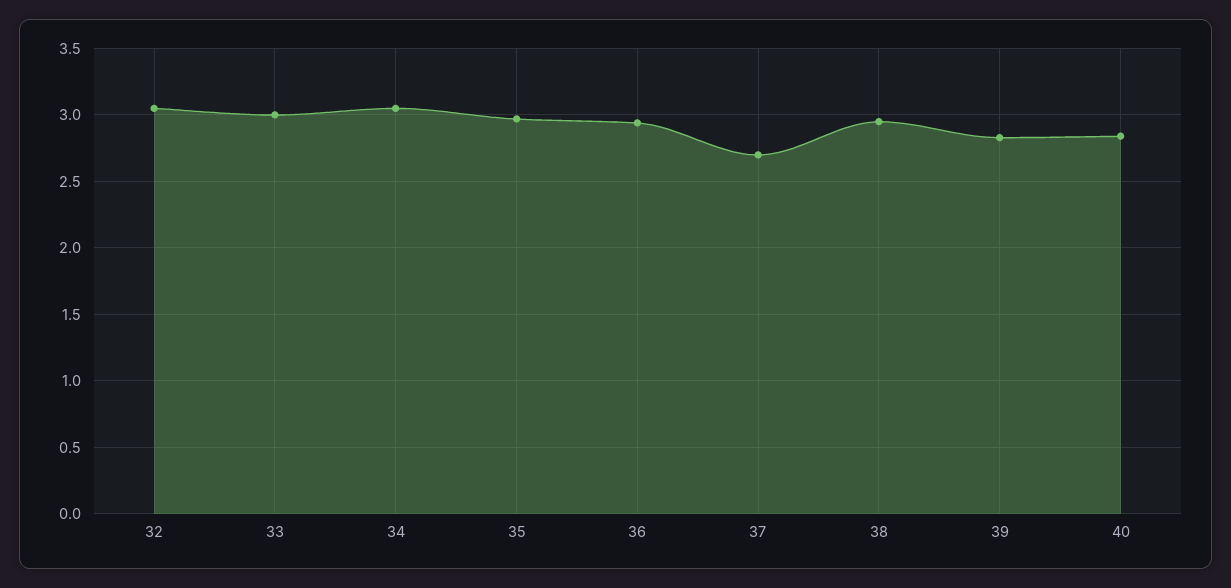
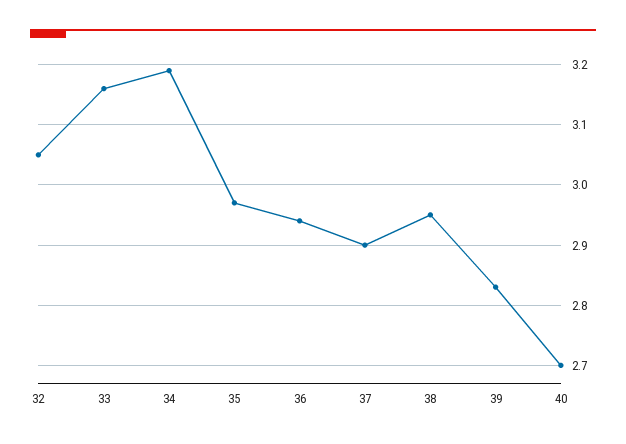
  {
    "32": 3.05,
-   "33": 3,
+   "33": 3.16,
-   "34": 3.05,
+   "34": 3.19,
    "35": 2.97,
    "36": 2.94,
-   "37": 2.7,
+   "37": 2.9,
    "38": 2.95,
    "39": 2.83,
-   "40": 2.85
+   "40": 2.7
  }

